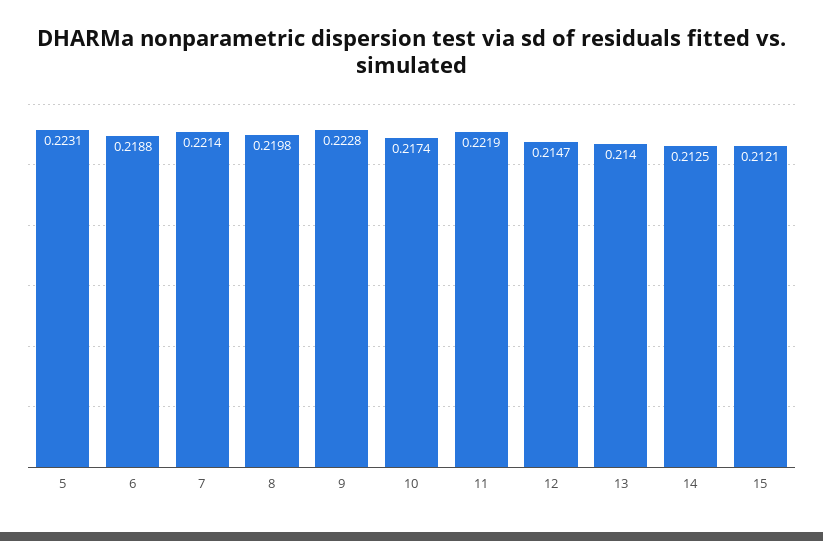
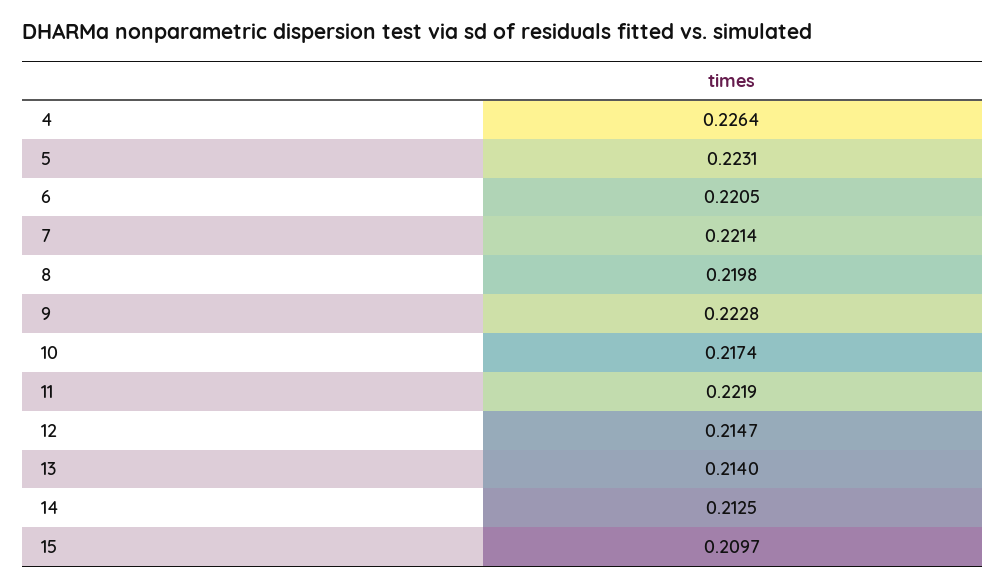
  {
    "5": 0.2231,
-   "6": 0.2188,
+   "6": 0.2205,
    "7": 0.2214,
    "8": 0.2198,
    "9": 0.2228,
    "10": 0.2174,
    "11": 0.2219,
    "12": 0.2147,
    "13": 0.214,
    "14": 0.2125,
-   "15": 0.2121
+   "15": 0.2097,
+   "4": 0.2264
  }

